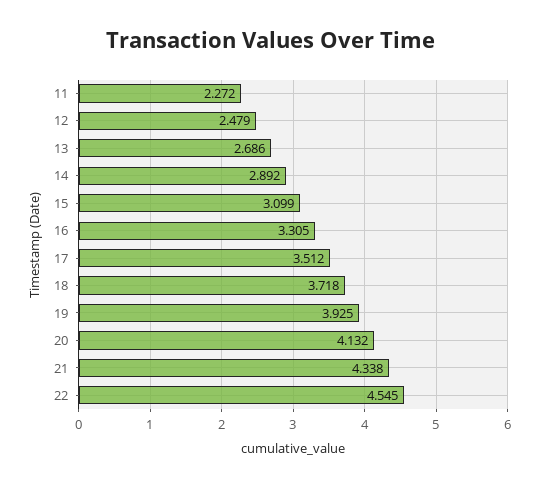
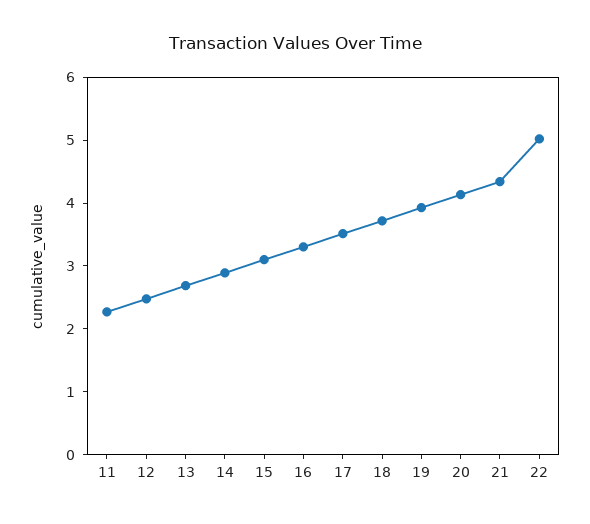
  {
    "11": 2.272,
    "12": 2.479,
    "13": 2.686,
    "14": 2.892,
    "15": 3.099,
    "16": 3.305,
    "17": 3.512,
    "18": 3.718,
    "19": 3.925,
    "20": 4.132,
    "21": 4.338,
-   "22": 4.545
+   "22": 5
  }

